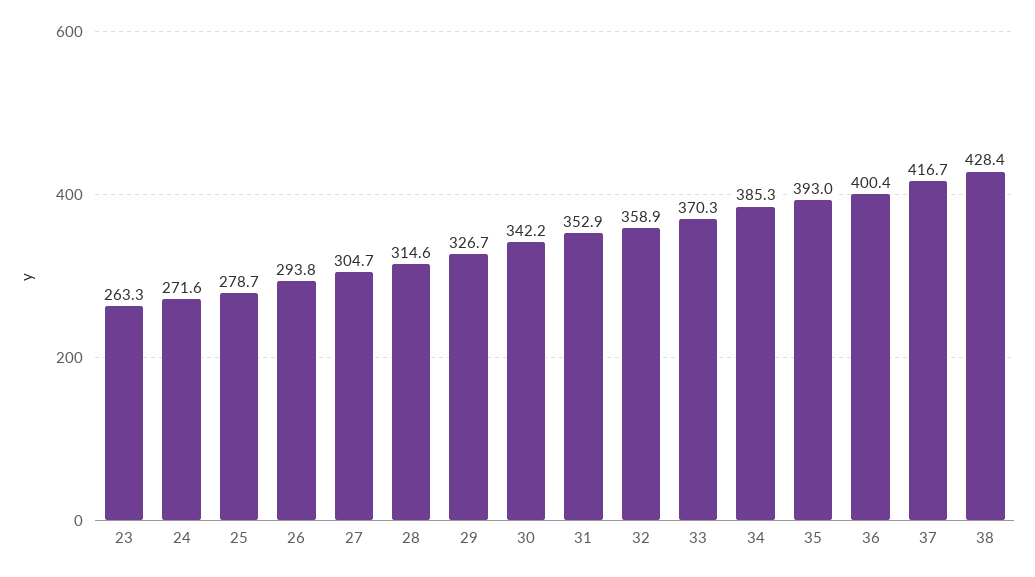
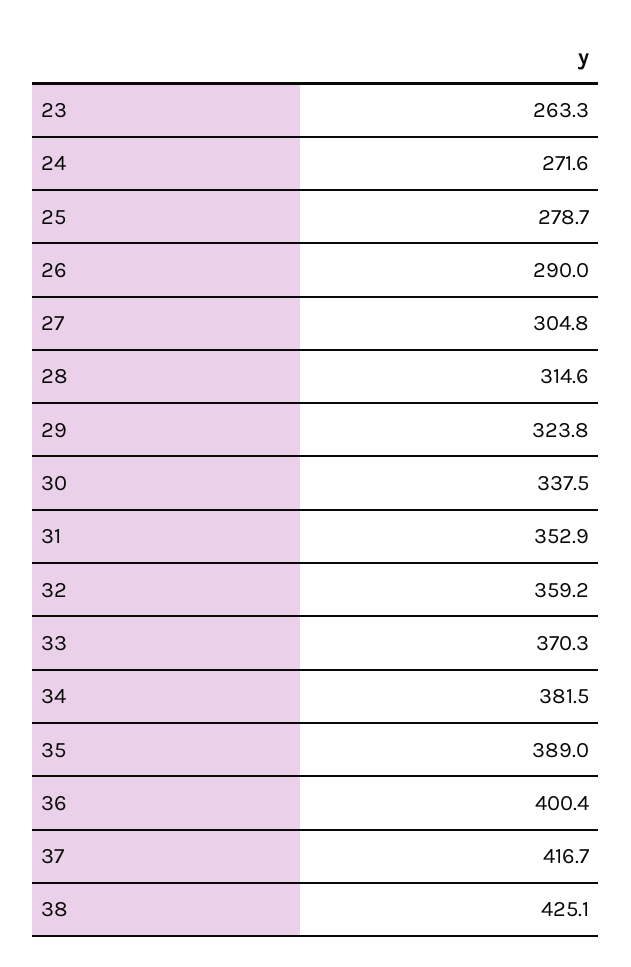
  {
    "23": 263.3,
    "24": 271.6,
    "25": 278.7,
-   "26": 293.8,
+   "26": 290,
-   "27": 304.7,
+   "27": 304.8,
    "28": 314.6,
-   "29": 326.7,
+   "29": 323.8,
-   "30": 342.2,
+   "30": 337.5,
    "31": 352.9,
-   "32": 358.9,
+   "32": 359.2,
    "33": 370.3,
-   "34": 385.3,
+   "34": 381.5,
-   "35": 393,
+   "35": 389,
    "36": 400.4,
    "37": 416.7,
-   "38": 428.4
+   "38": 425.1
  }

